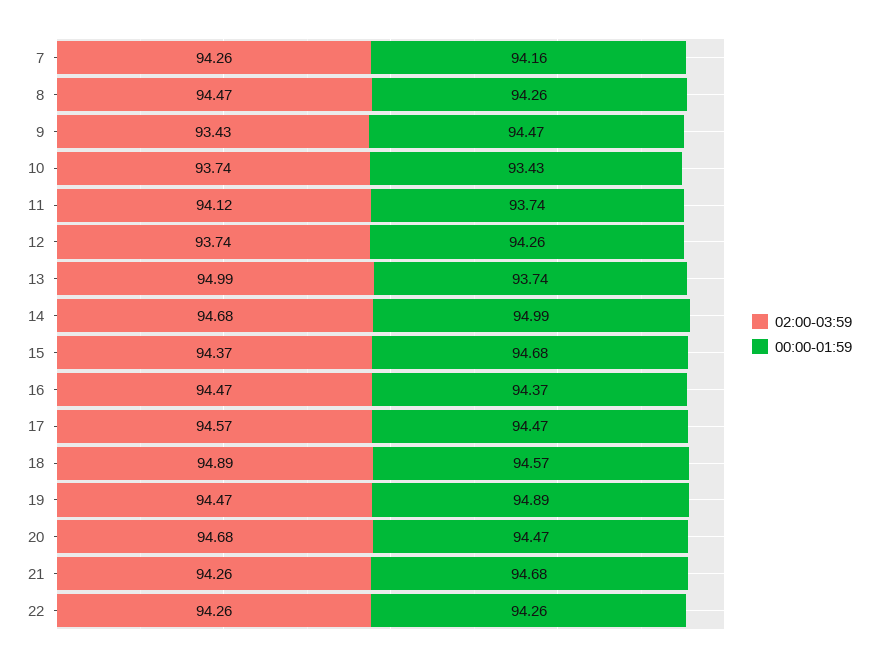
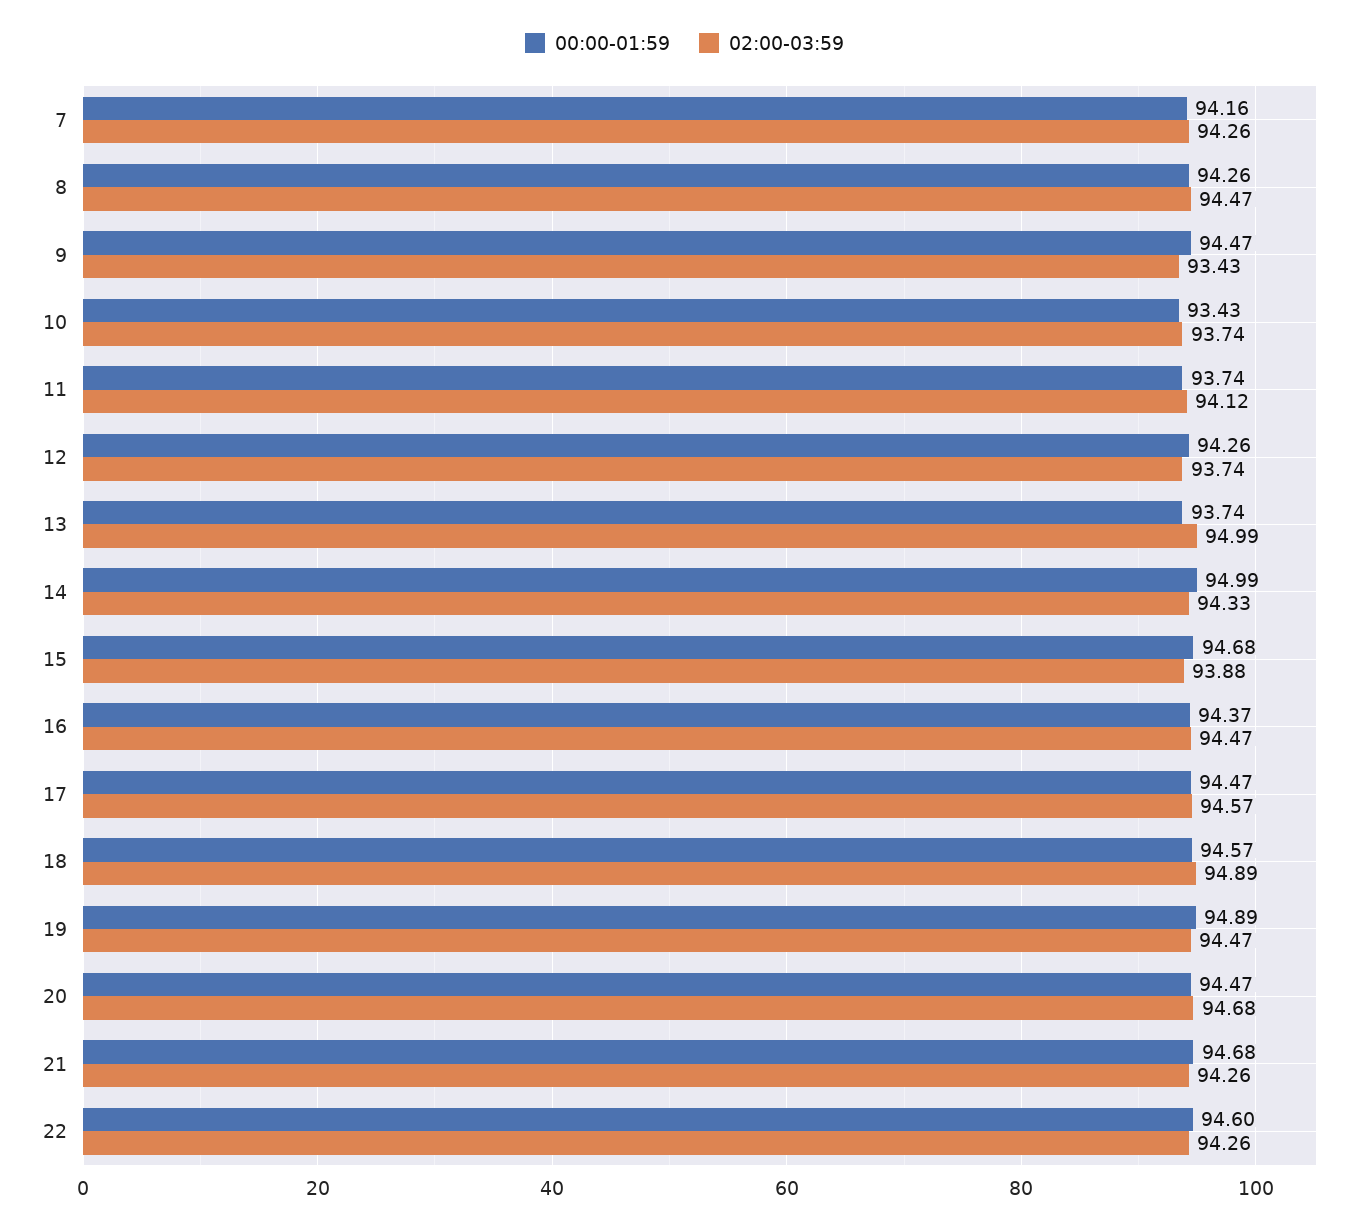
  {
    "02:00-03:59": {
      "7": 94.26,
      "8": 94.47,
      "9": 93.43,
      "10": 93.74,
      "11": 94.12,
      "12": 93.74,
      "13": 94.99,
-     "14": 94.68,
+     "14": 94.33,
-     "15": 94.37,
+     "15": 93.88,
      "16": 94.47,
      "17": 94.57,
      "18": 94.89,
      "19": 94.47,
      "20": 94.68,
      "21": 94.26,
      "22": 94.26
    },
    "00:00-01:59": {
      "7": 94.16,
      "8": 94.26,
      "9": 94.47,
      "10": 93.43,
      "11": 93.74,
      "12": 94.26,
      "13": 93.74,
      "14": 94.99,
      "15": 94.68,
      "16": 94.37,
      "17": 94.47,
      "18": 94.57,
      "19": 94.89,
      "20": 94.47,
      "21": 94.68,
-     "22": 94.26
+     "22": 94.6
    }
  }

